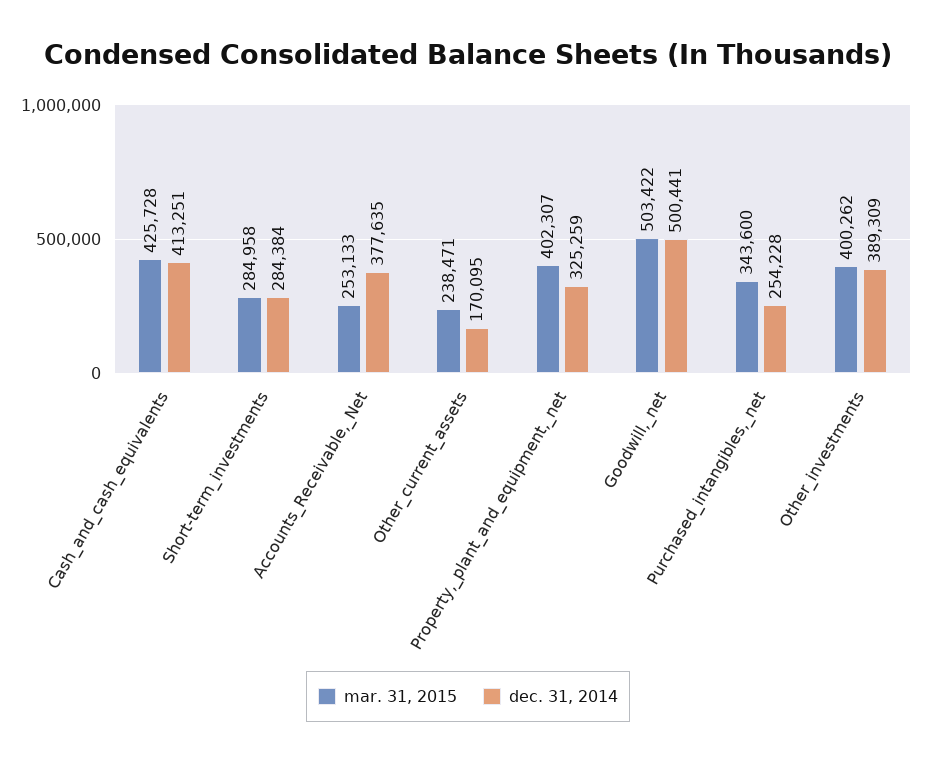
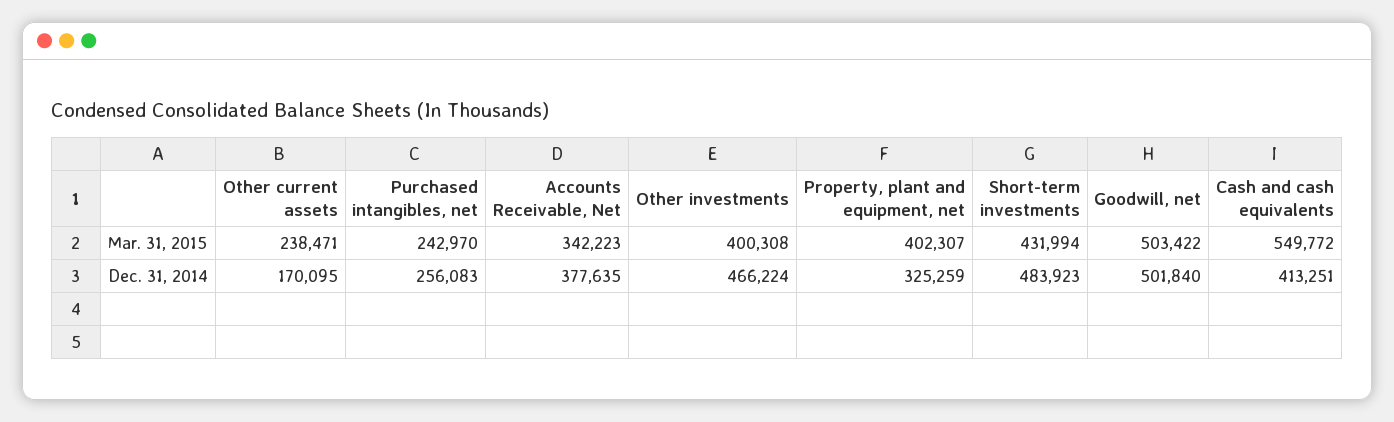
  {
    "mar. 31, 2015": {
-     "Cash_and_cash_equivalents": 425728,
+     "Cash_and_cash_equivalents": 549772,
-     "Short-term_investments": 284958,
+     "Short-term_investments": 431994,
-     "Accounts_Receivable,_Net": 253133,
+     "Accounts_Receivable,_Net": 342223,
      "Other_current_assets": 238471,
      "Property,_plant_and_equipment,_net": 402307,
      "Goodwill,_net": 503422,
-     "Purchased_intangibles,_net": 343600,
+     "Purchased_intangibles,_net": 242970,
-     "Other_investments": 400262
+     "Other_investments": 400308
    },
    "dec. 31, 2014": {
      "Cash_and_cash_equivalents": 413251,
-     "Short-term_investments": 284384,
+     "Short-term_investments": 483923,
      "Accounts_Receivable,_Net": 377635,
      "Other_current_assets": 170095,
      "Property,_plant_and_equipment,_net": 325259,
-     "Goodwill,_net": 500441,
+     "Goodwill,_net": 501840,
-     "Purchased_intangibles,_net": 254228,
+     "Purchased_intangibles,_net": 256083,
-     "Other_investments": 389309
+     "Other_investments": 466224
    }
  }

